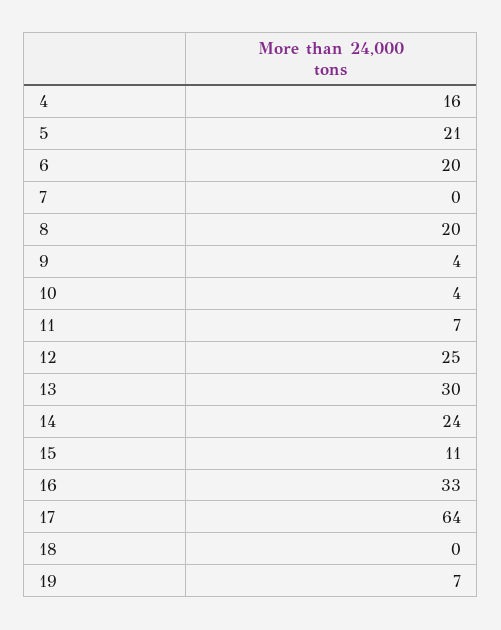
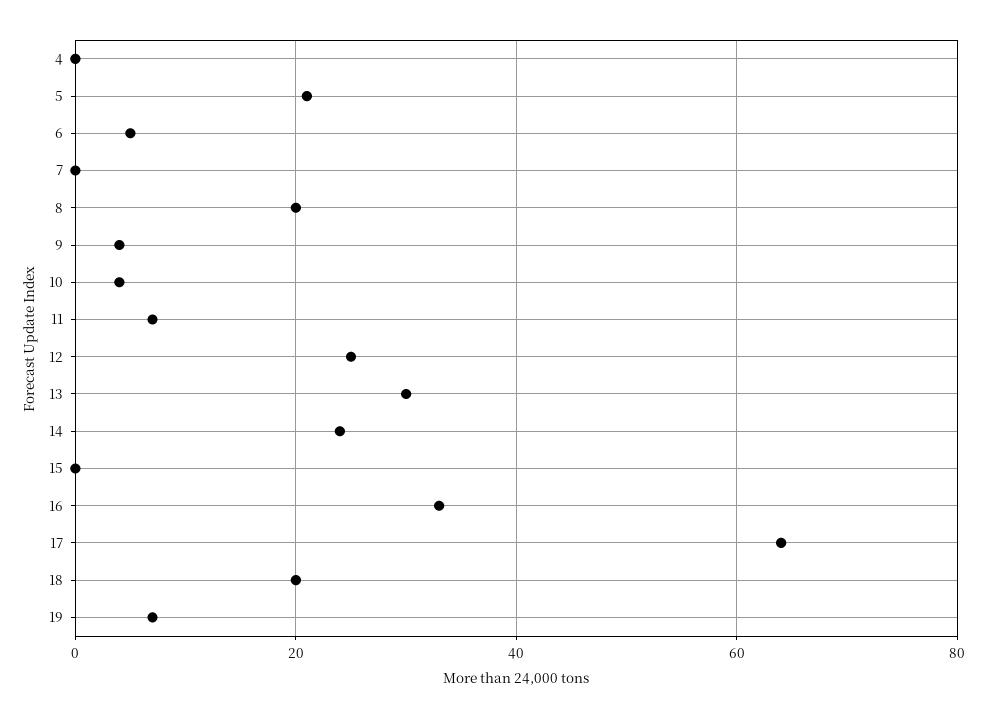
  {
-   "4": 16,
+   "4": 0,
    "5": 21,
-   "6": 20,
+   "6": 5,
    "7": 0,
    "8": 20,
    "9": 4,
    "10": 4,
    "11": 7,
    "12": 25,
    "13": 30,
    "14": 24,
-   "15": 11,
+   "15": 0,
    "16": 33,
    "17": 64,
-   "18": 0,
+   "18": 20,
    "19": 7
  }

